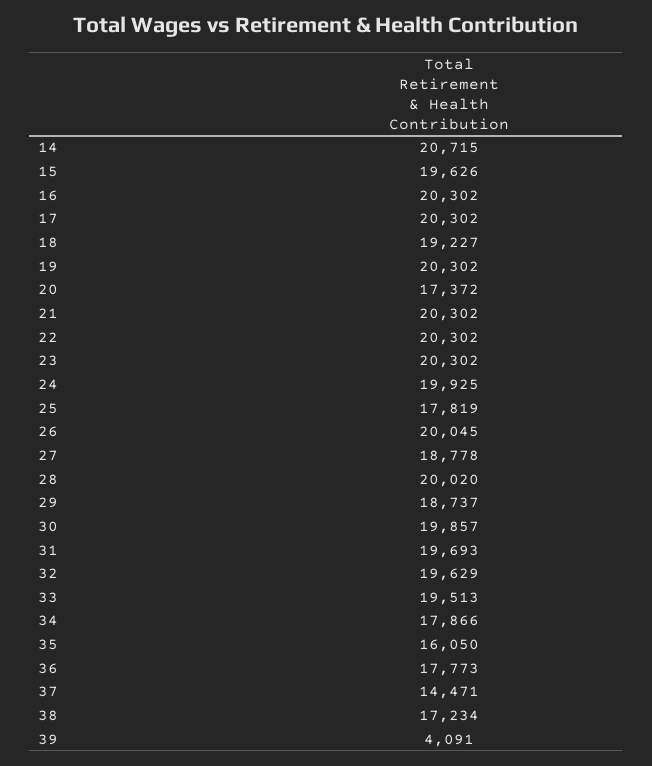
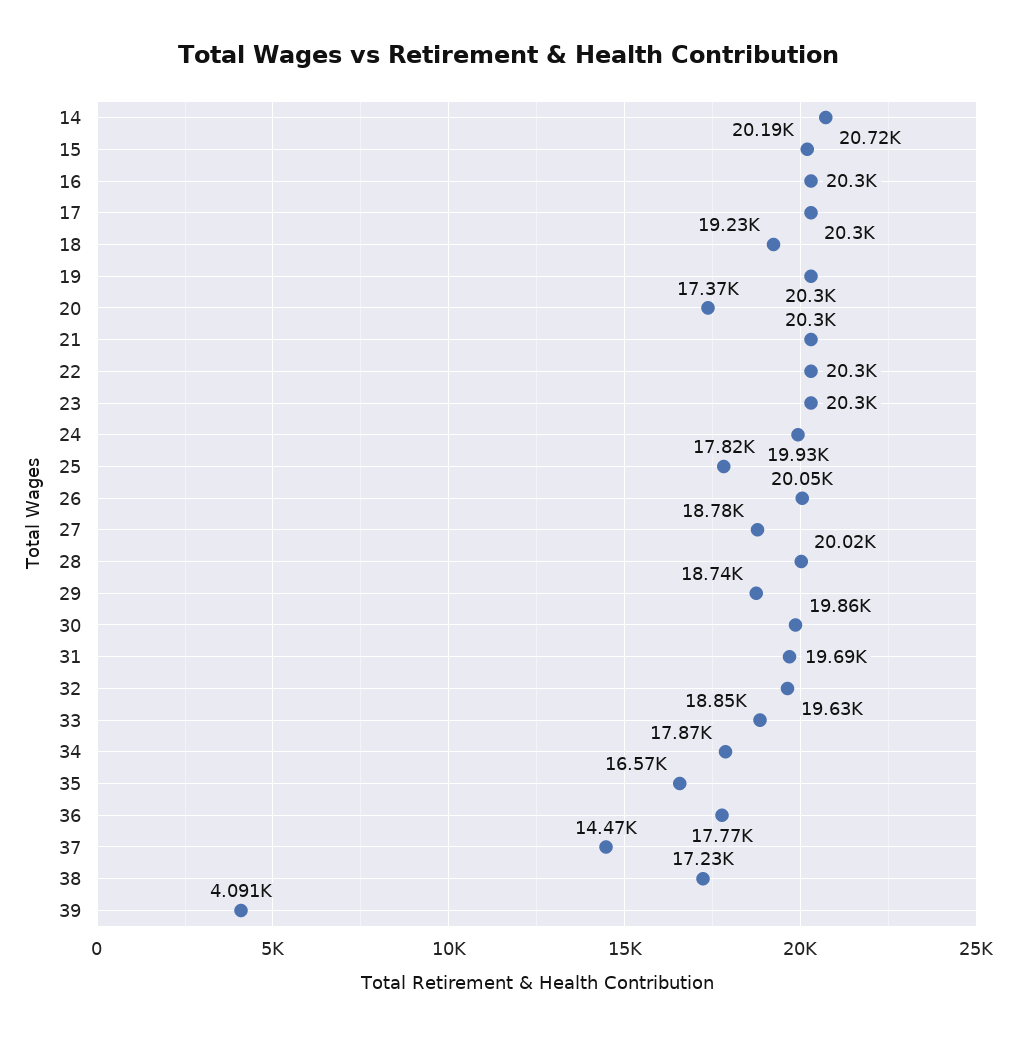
  {
    "14": 20715,
-   "15": 19626,
+   "15": 20190,
    "16": 20302,
    "17": 20302,
    "18": 19227,
    "19": 20302,
    "20": 17372,
    "21": 20302,
    "22": 20302,
    "23": 20302,
    "24": 19925,
    "25": 17819,
    "26": 20045,
    "27": 18778,
    "28": 20020,
    "29": 18737,
    "30": 19857,
    "31": 19693,
    "32": 19629,
-   "33": 19513,
+   "33": 18850,
    "34": 17866,
-   "35": 16050,
+   "35": 16570,
    "36": 17773,
    "37": 14471,
    "38": 17234,
    "39": 4091
  }

